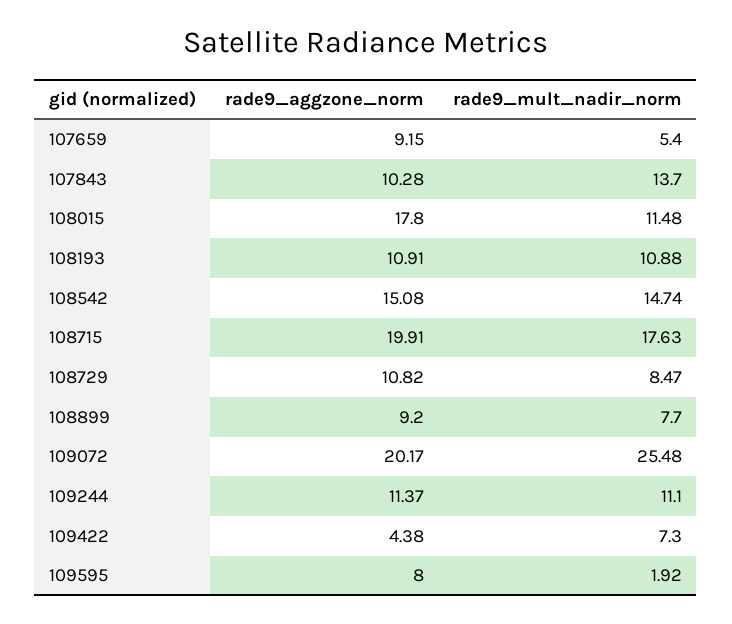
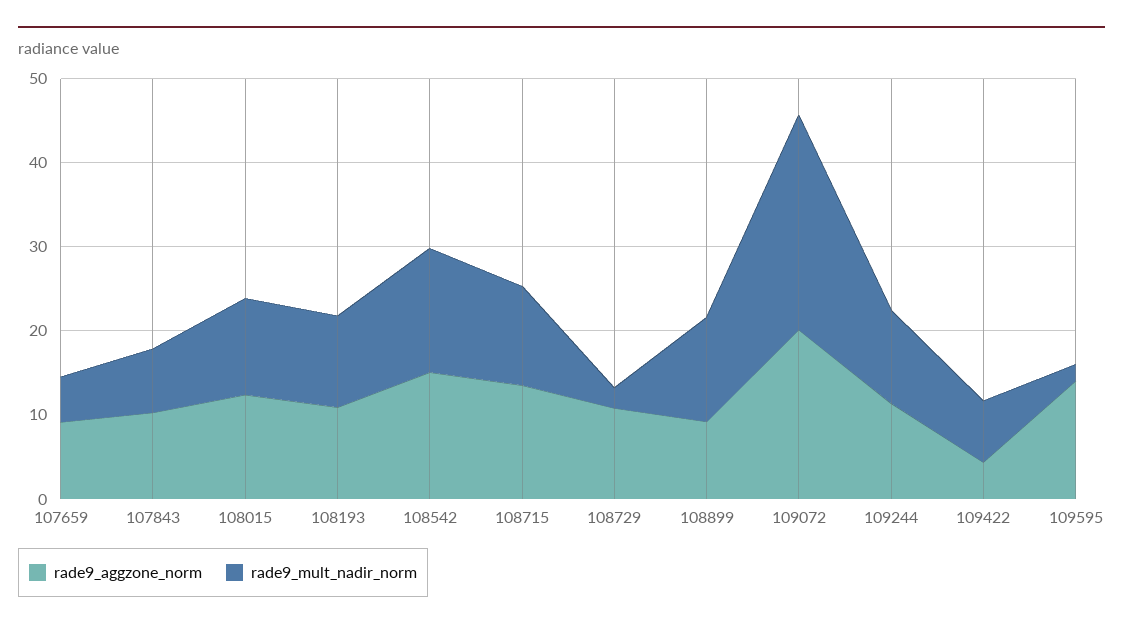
  {
    "rade9_aggzone_norm": {
      "107659": 9.15,
      "107843": 10.28,
-     "108015": 17.8,
+     "108015": 12,
      "108193": 10.91,
      "108542": 15.08,
-     "108715": 19.91,
+     "108715": 14,
      "108729": 10.82,
      "108899": 9.2,
      "109072": 20.17,
      "109244": 11.37,
      "109422": 4.38,
-     "109595": 8
+     "109595": 14
    },
    "rade9_mult_nadir_norm": {
      "107659": 5.4,
-     "107843": 13.7,
+     "107843": 8,
      "108015": 11.48,
      "108193": 10.88,
      "108542": 14.74,
-     "108715": 17.63,
+     "108715": 12,
-     "108729": 8.47,
+     "108729": 2,
-     "108899": 7.7,
+     "108899": 12,
      "109072": 25.48,
      "109244": 11.1,
      "109422": 7.3,
      "109595": 1.92
    }
  }

